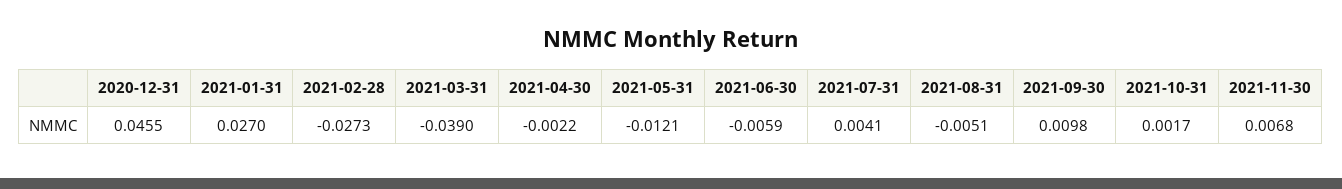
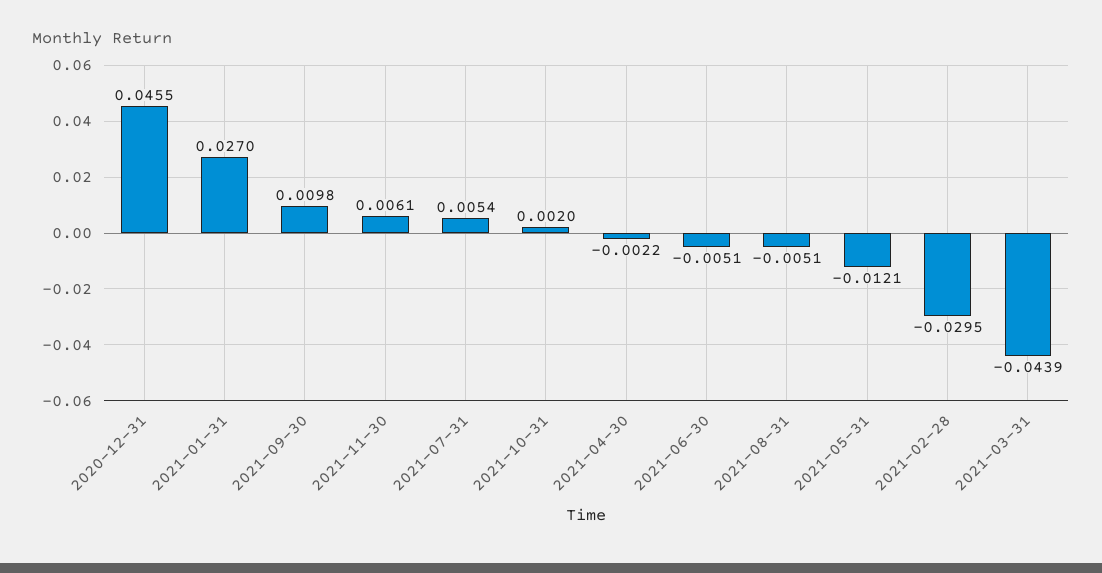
  {
    "2020-12-31": 0.0455,
    "2021-01-31": 0.027,
-   "2021-02-28": -0.0273,
+   "2021-02-28": -0.0295,
-   "2021-03-31": -0.039,
+   "2021-03-31": -0.0439,
    "2021-04-30": -0.0022,
    "2021-05-31": -0.0121,
-   "2021-06-30": -0.0059,
+   "2021-06-30": -0.0051,
-   "2021-07-31": 0.0041,
+   "2021-07-31": 0.0054,
    "2021-08-31": -0.0051,
    "2021-09-30": 0.0098,
-   "2021-10-31": 0.0017,
+   "2021-10-31": 0.002,
-   "2021-11-30": 0.0068
+   "2021-11-30": 0.0061
  }

